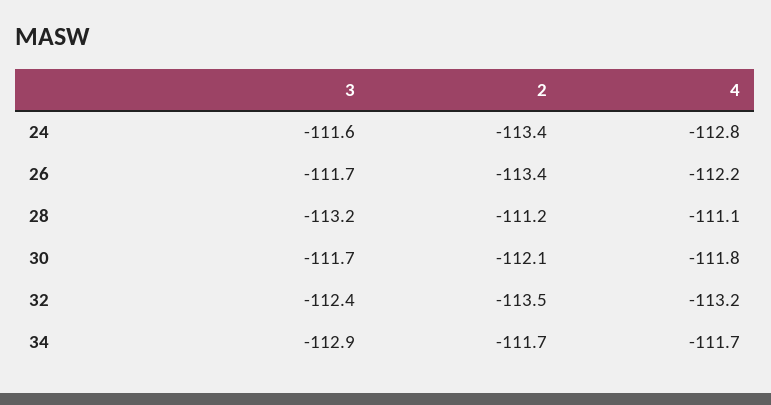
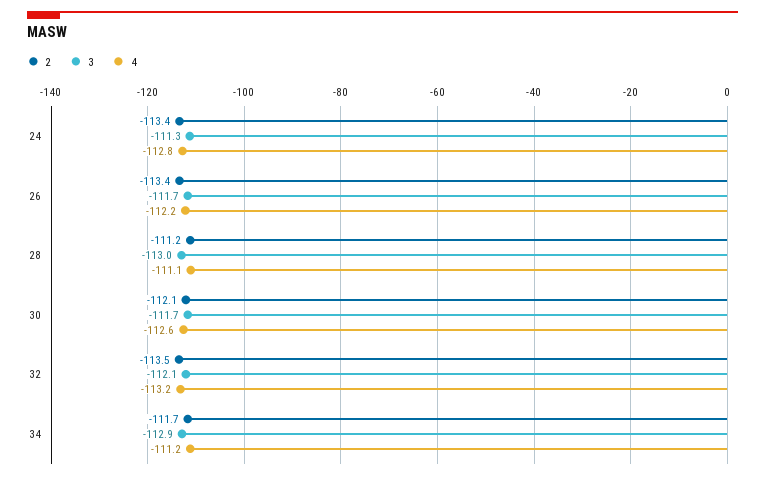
  {
    "3": {
-     "24": -111.6,
+     "24": -111.3,
      "26": -111.7,
-     "28": -113.2,
+     "28": -113,
      "30": -111.7,
-     "32": -112.4,
+     "32": -112.1,
      "34": -112.9
    },
    "2": {
      "24": -113.4,
      "26": -113.4,
      "28": -111.2,
      "30": -112.1,
      "32": -113.5,
      "34": -111.7
    },
    "4": {
      "24": -112.8,
      "26": -112.2,
      "28": -111.1,
-     "30": -111.8,
+     "30": -112.6,
      "32": -113.2,
-     "34": -111.7
+     "34": -111.2
    }
  }

